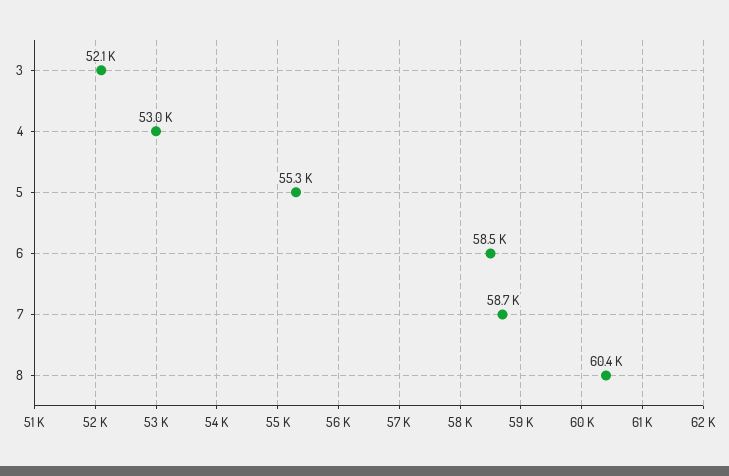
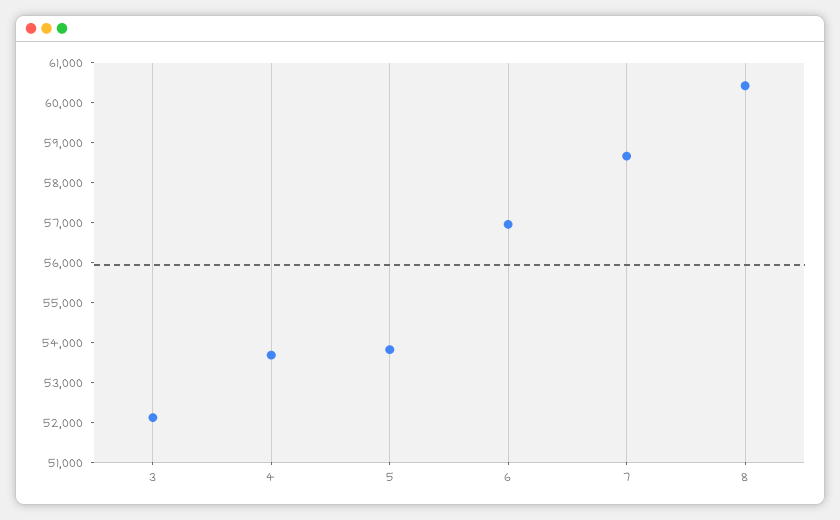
  {
    "3": 52100,
-   "4": 53000,
+   "4": 53750,
-   "5": 55300,
+   "5": 53750,
-   "6": 58500,
+   "6": 57000,
    "7": 58700,
    "8": 60400
  }

